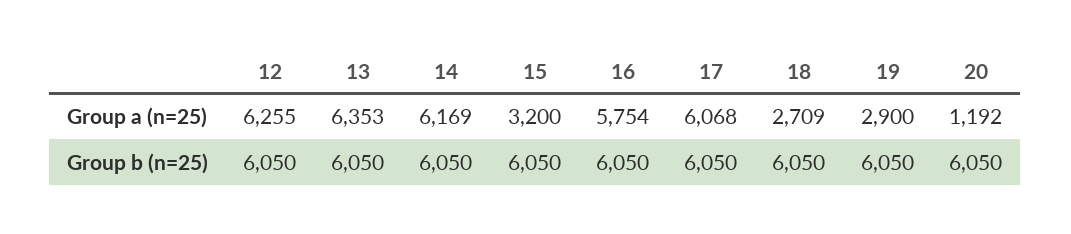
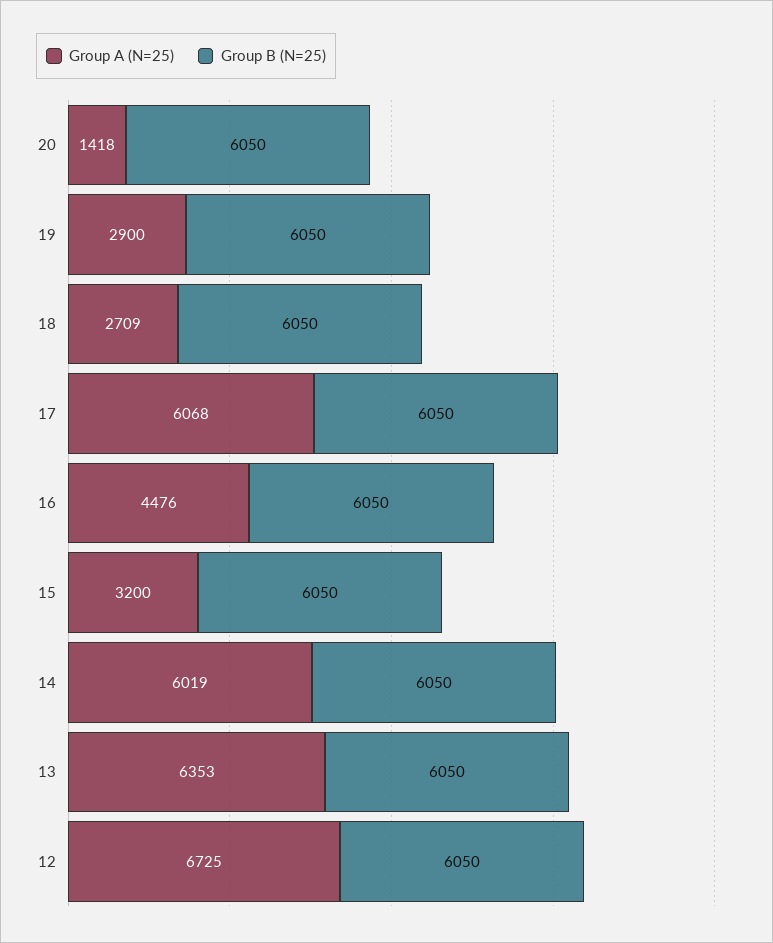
  {
    "Group a (n=25)": {
-     "12": 6255,
+     "12": 6725,
      "13": 6353,
-     "14": 6169,
+     "14": 6019,
      "15": 3200,
-     "16": 5754,
+     "16": 4476,
      "17": 6068,
      "18": 2709,
      "19": 2900,
-     "20": 1192
+     "20": 1418
    },
    "Group b (n=25)": {
      "12": 6050,
      "13": 6050,
      "14": 6050,
      "15": 6050,
      "16": 6050,
      "17": 6050,
      "18": 6050,
      "19": 6050,
      "20": 6050
    }
  }

